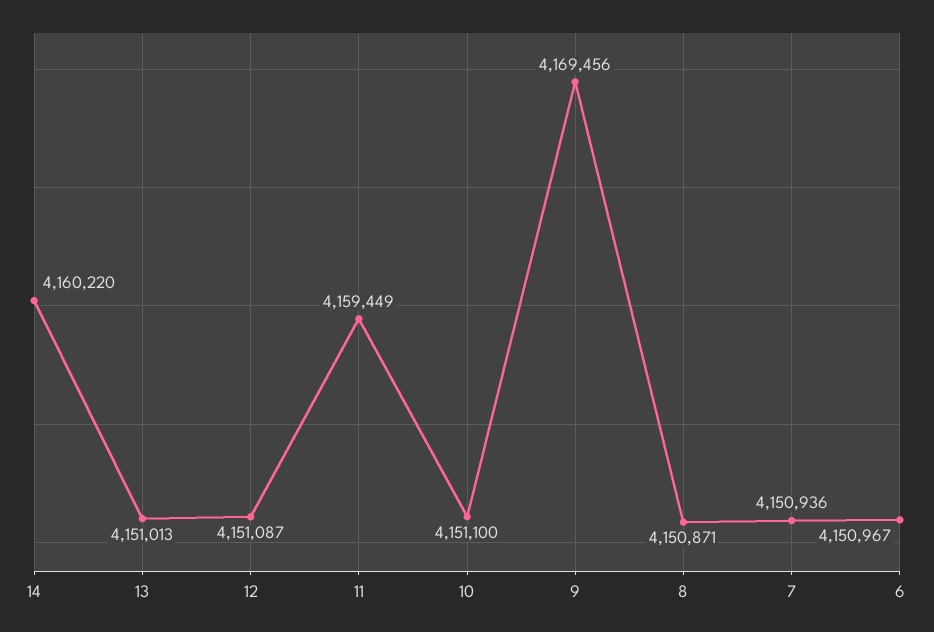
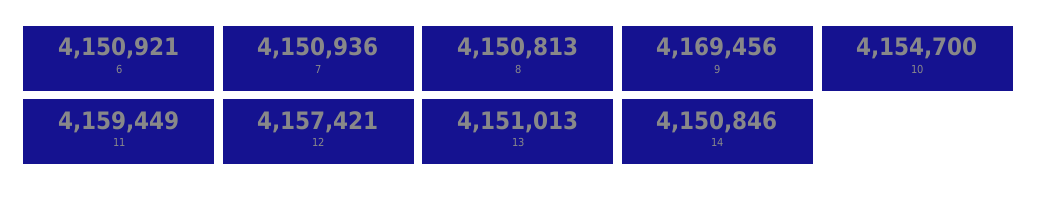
  {
-   "14": 4160220,
+   "14": 4150846,
    "13": 4151013,
-   "12": 4151087,
+   "12": 4157421,
    "11": 4159449,
-   "10": 4151100,
+   "10": 4154700,
    "9": 4169456,
-   "8": 4150871,
+   "8": 4150813,
    "7": 4150936,
-   "6": 4150967
+   "6": 4150921
  }

